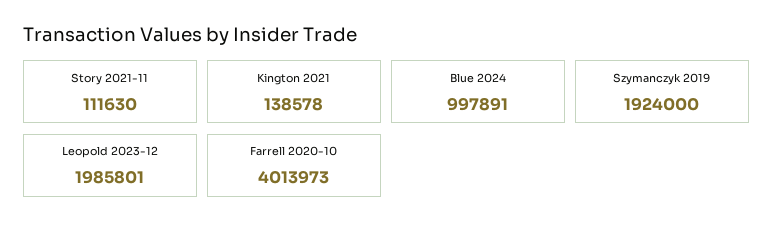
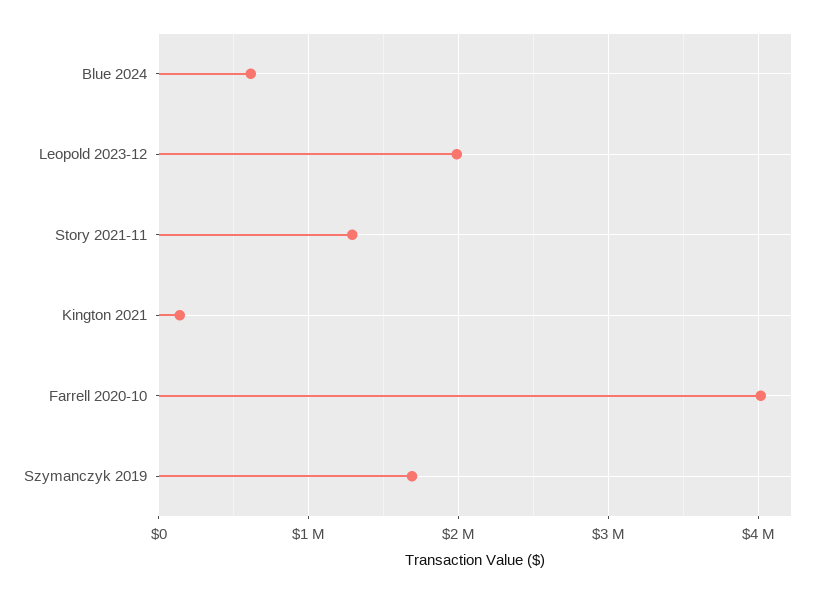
  {
-   "Story 2021-11": 111630,
+   "Story 2021-11": 1300000,
    "Kington 2021": 138578,
-   "Blue 2024": 997891,
+   "Blue 2024": 600000,
-   "Szymanczyk 2019": 1924000,
+   "Szymanczyk 2019": 1700000,
    "Leopold 2023-12": 1985801,
    "Farrell 2020-10": 4013973
  }

